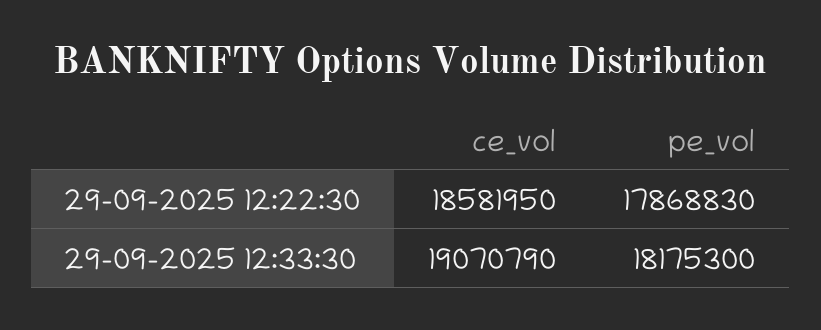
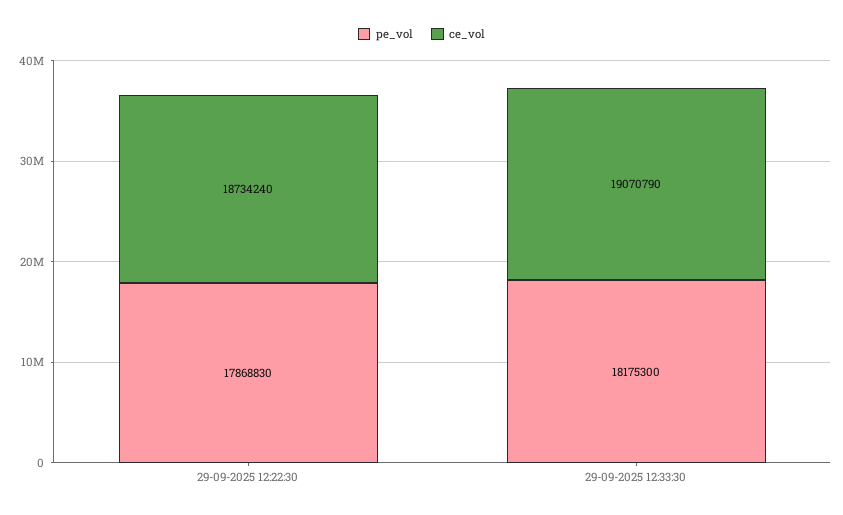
  {
    "ce_vol": {
-     "29-09-2025 12:22:30": 18581950,
+     "29-09-2025 12:22:30": 18734240,
      "29-09-2025 12:33:30": 19070790
    },
    "pe_vol": {
      "29-09-2025 12:22:30": 17868830,
      "29-09-2025 12:33:30": 18175300
    }
  }

